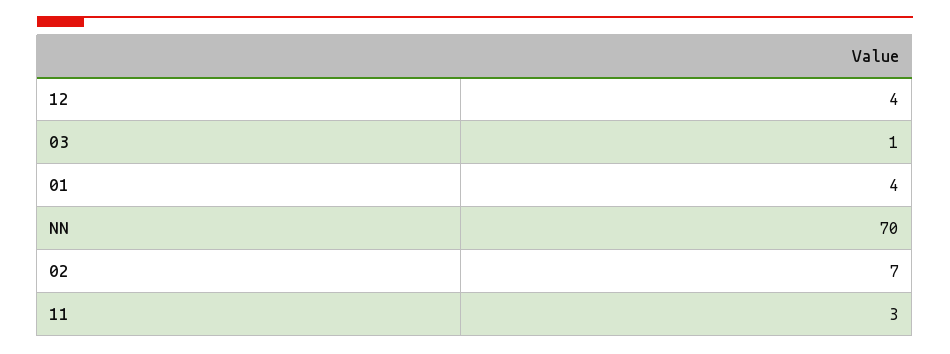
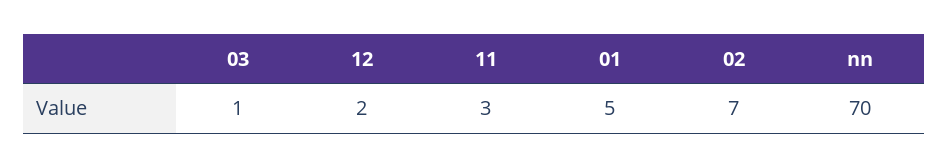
  {
-   "12": 4,
+   "12": 2,
    "03": 1,
-   "01": 4,
+   "01": 5,
    "NN": 70,
    "02": 7,
    "11": 3
  }

